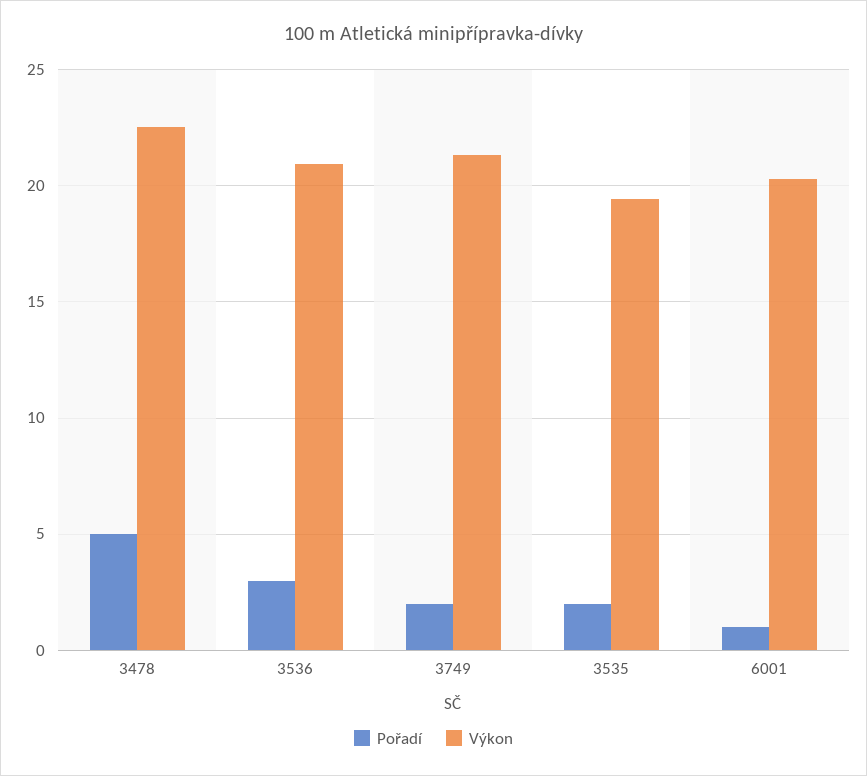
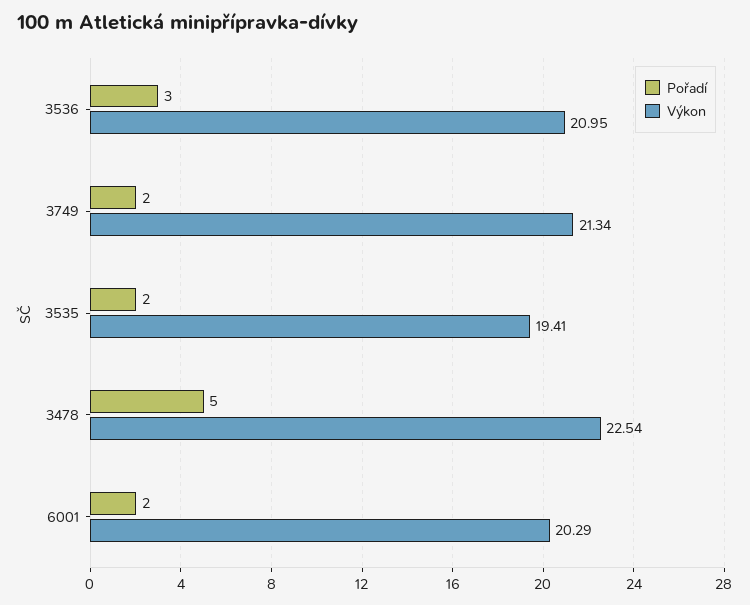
  {
    "Pořadí": {
      "3478": 5,
      "3536": 3,
      "3749": 2,
      "3535": 2,
-     "6001": 1
+     "6001": 2
    },
    "Výkon": {
      "3478": 22.54,
      "3536": 20.95,
      "3749": 21.34,
      "3535": 19.41,
      "6001": 20.29
    }
  }

